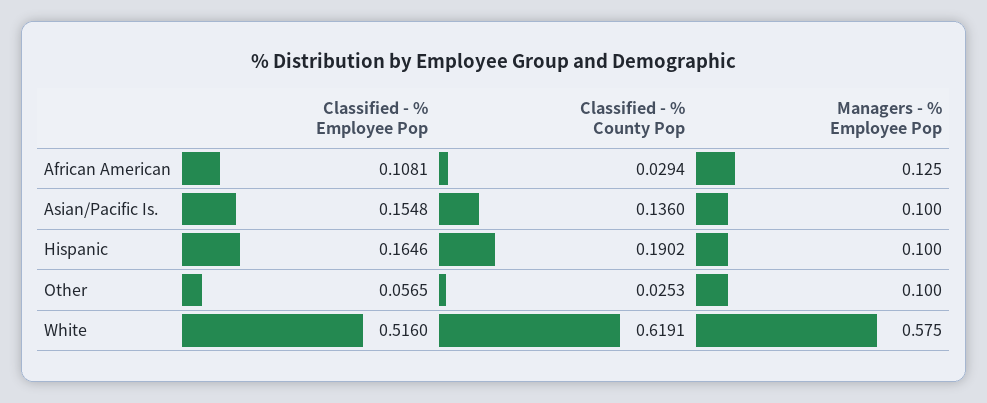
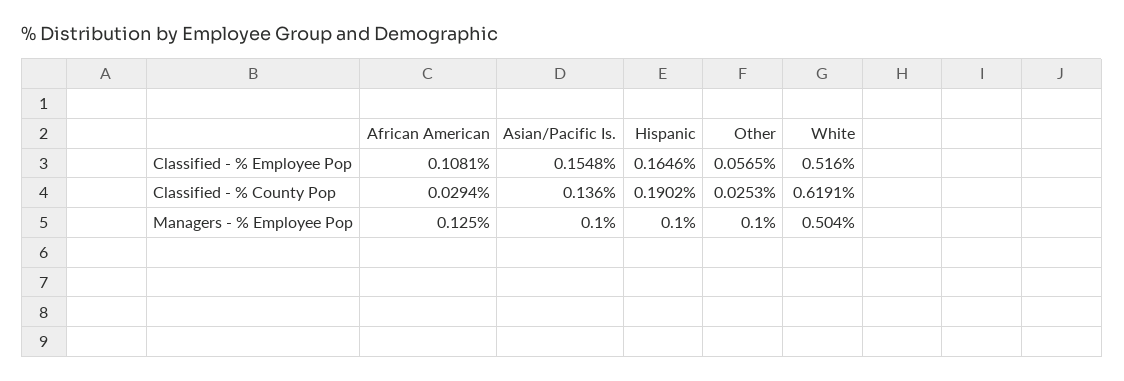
  {
    "Classified - % Employee Pop": {
      "African American": 0.1081,
      "Asian/Pacific Is.": 0.1548,
      "Hispanic": 0.1646,
      "Other": 0.0565,
      "White": 0.516
    },
    "Classified - % County Pop": {
      "African American": 0.0294,
      "Asian/Pacific Is.": 0.136,
      "Hispanic": 0.1902,
      "Other": 0.0253,
      "White": 0.6191
    },
    "Managers - % Employee Pop": {
      "African American": 0.125,
      "Asian/Pacific Is.": 0.1,
      "Hispanic": 0.1,
      "Other": 0.1,
-     "White": 0.575
+     "White": 0.504
    }
  }

